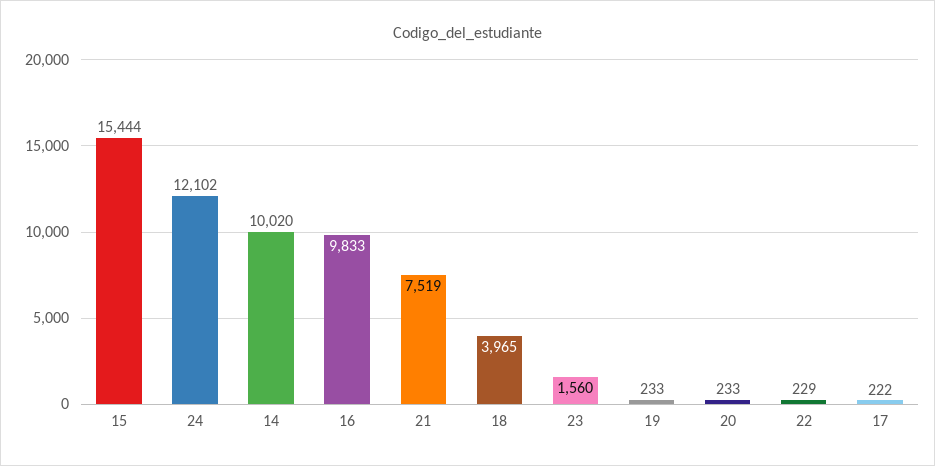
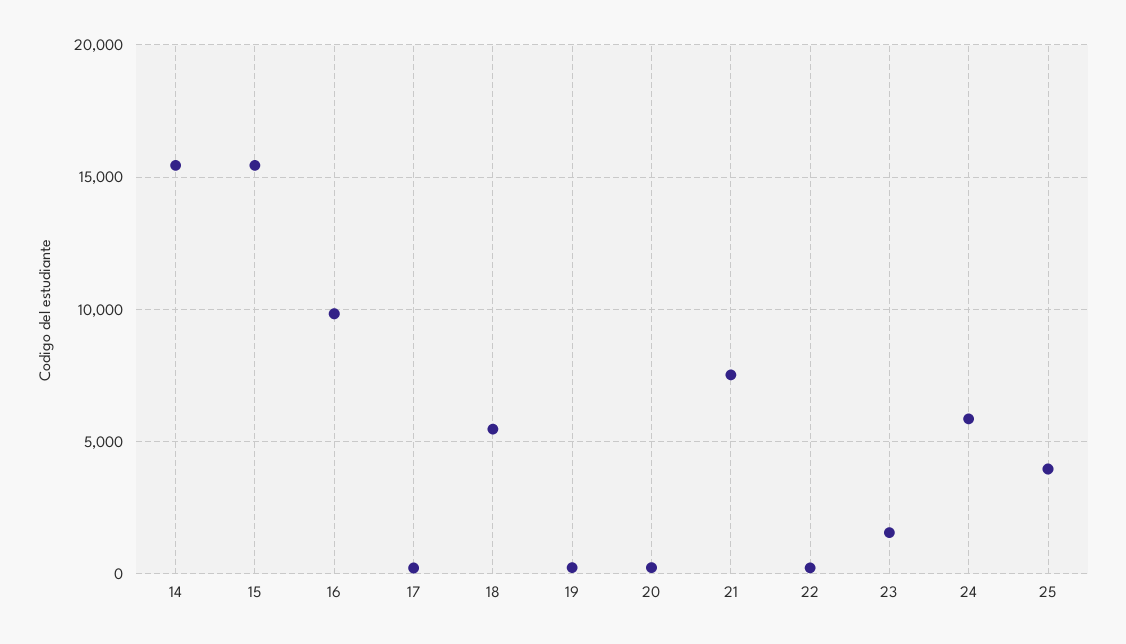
  {
    "15": 15444,
-   "24": 12102,
+   "24": 6000,
-   "14": 10020,
+   "14": 15500,
    "16": 9833,
    "21": 7519,
-   "18": 3965,
+   "18": 5500,
    "23": 1560,
    "19": 233,
    "20": 233,
    "22": 229,
-   "17": 222
+   "17": 222,
+   "25": 4000
  }

